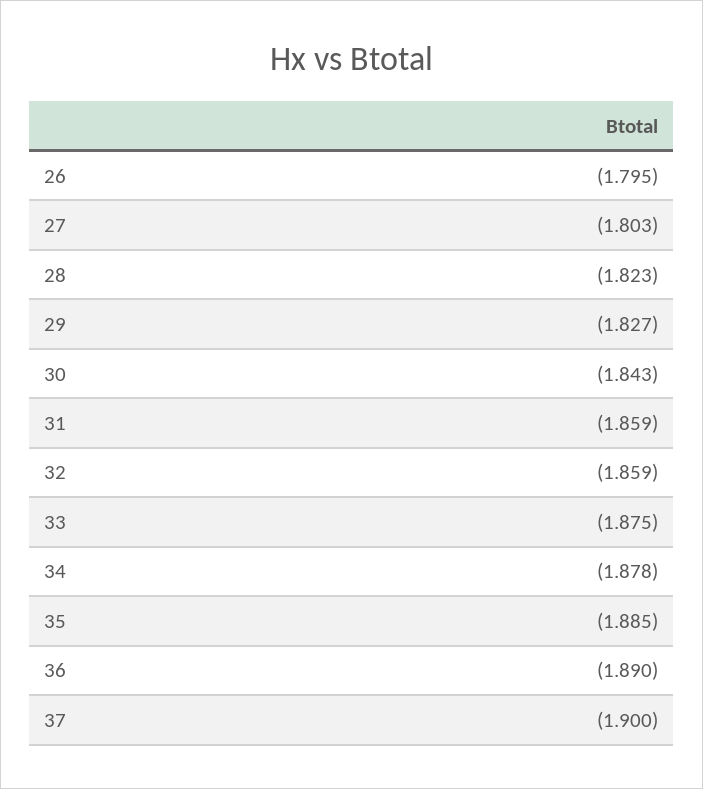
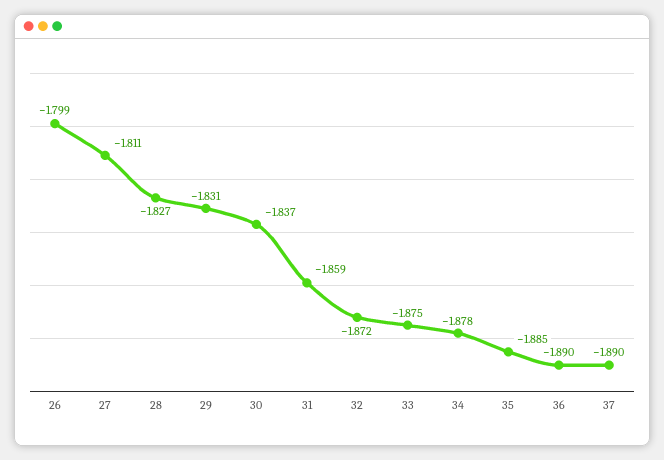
  {
-   "26": -1.795,
+   "26": -1.799,
-   "27": -1.803,
+   "27": -1.811,
-   "28": -1.823,
+   "28": -1.827,
-   "29": -1.827,
+   "29": -1.831,
-   "30": -1.843,
+   "30": -1.837,
    "31": -1.859,
-   "32": -1.859,
+   "32": -1.872,
    "33": -1.875,
    "34": -1.878,
    "35": -1.885,
    "36": -1.89,
-   "37": -1.9
+   "37": -1.89
  }

